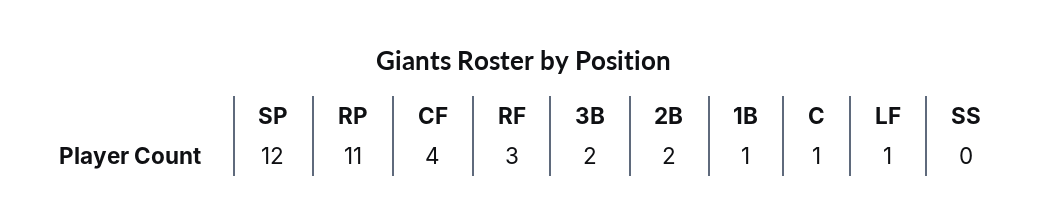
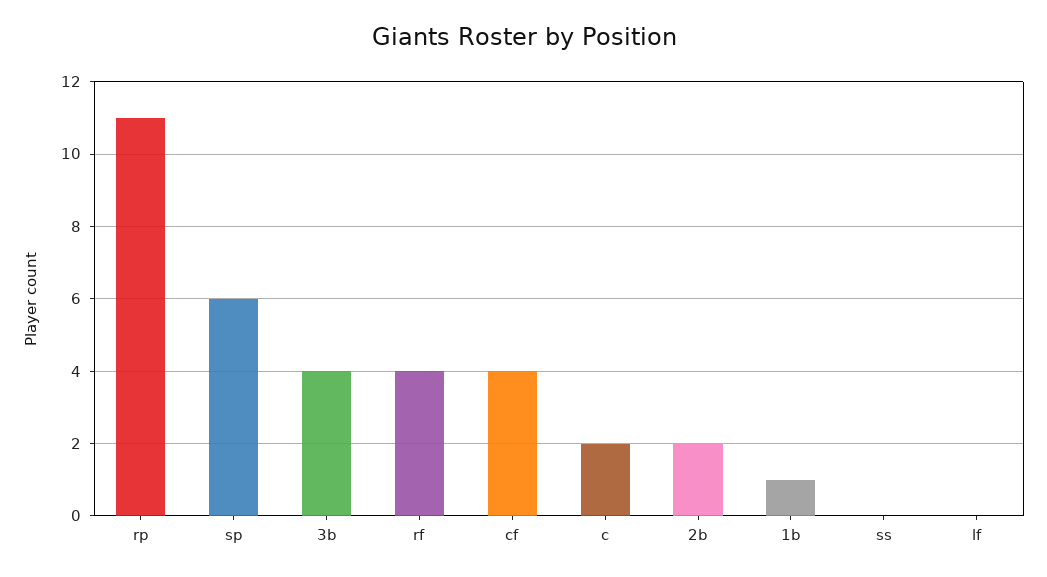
  {
-   "SP": 12,
+   "SP": 6,
    "RP": 11,
    "CF": 4,
-   "RF": 3,
+   "RF": 4,
-   "3B": 2,
+   "3B": 4,
    "2B": 2,
    "1B": 1,
-   "C": 1,
+   "C": 2,
-   "LF": 1,
+   "LF": 0,
    "SS": 0
  }

